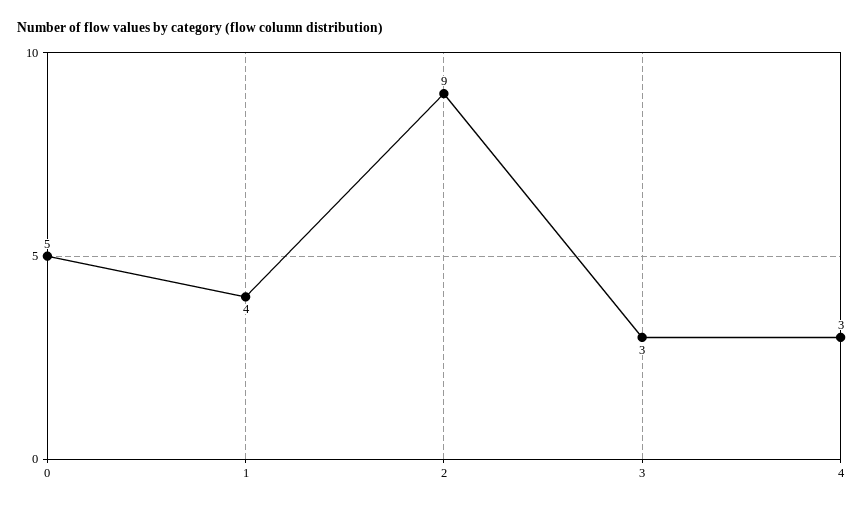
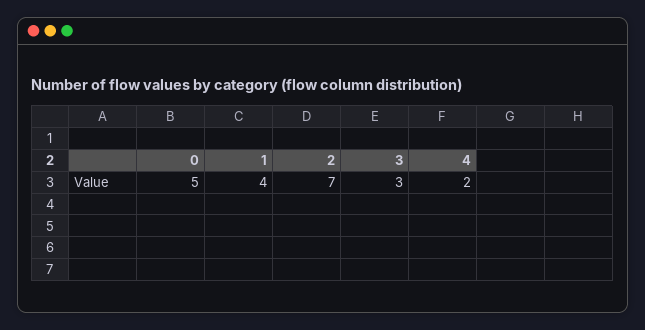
  {
    "0": 5,
    "1": 4,
-   "2": 9,
+   "2": 7,
    "3": 3,
-   "4": 3
+   "4": 2
  }

